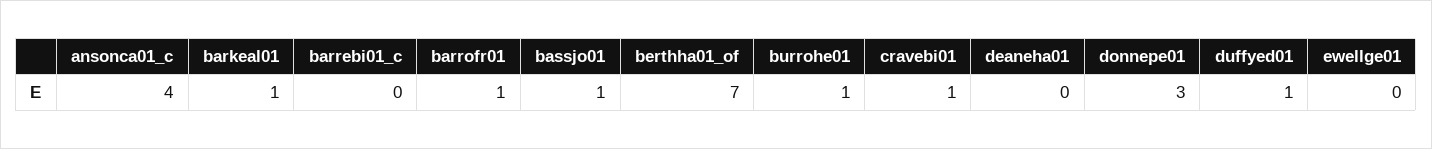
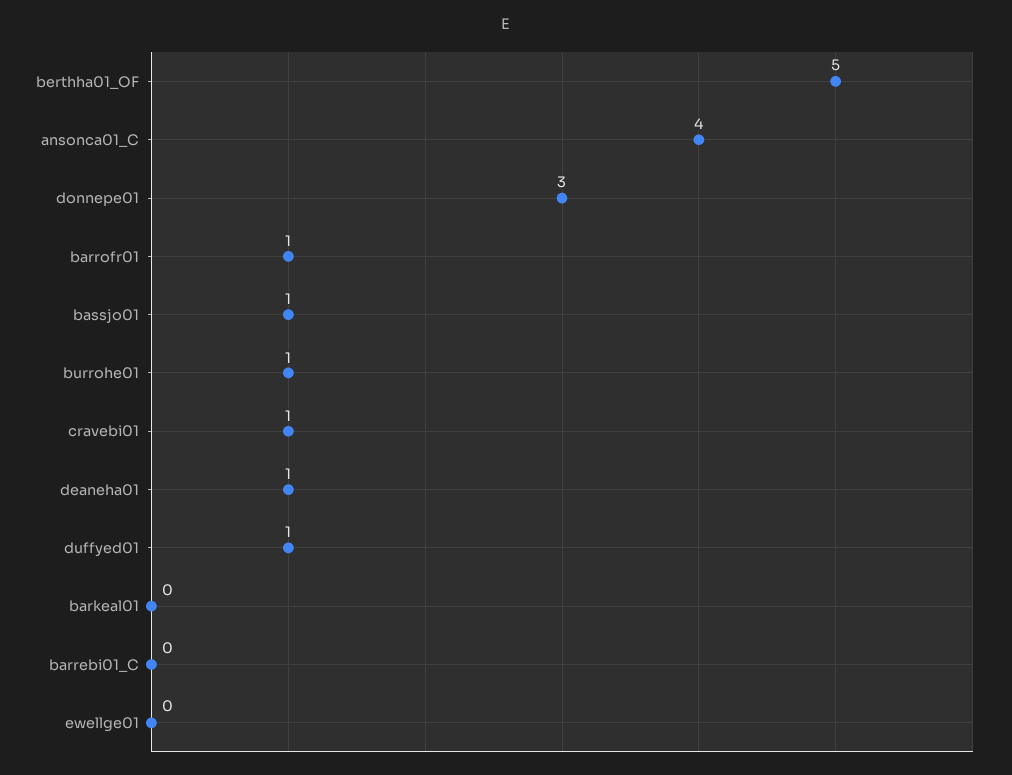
  {
    "ansonca01_c": 4,
-   "barkeal01": 1,
+   "barkeal01": 0,
    "barrebi01_c": 0,
    "barrofr01": 1,
    "bassjo01": 1,
-   "berthha01_of": 7,
+   "berthha01_of": 5,
    "burrohe01": 1,
    "cravebi01": 1,
-   "deaneha01": 0,
+   "deaneha01": 1,
    "donnepe01": 3,
    "duffyed01": 1,
    "ewellge01": 0
  }

